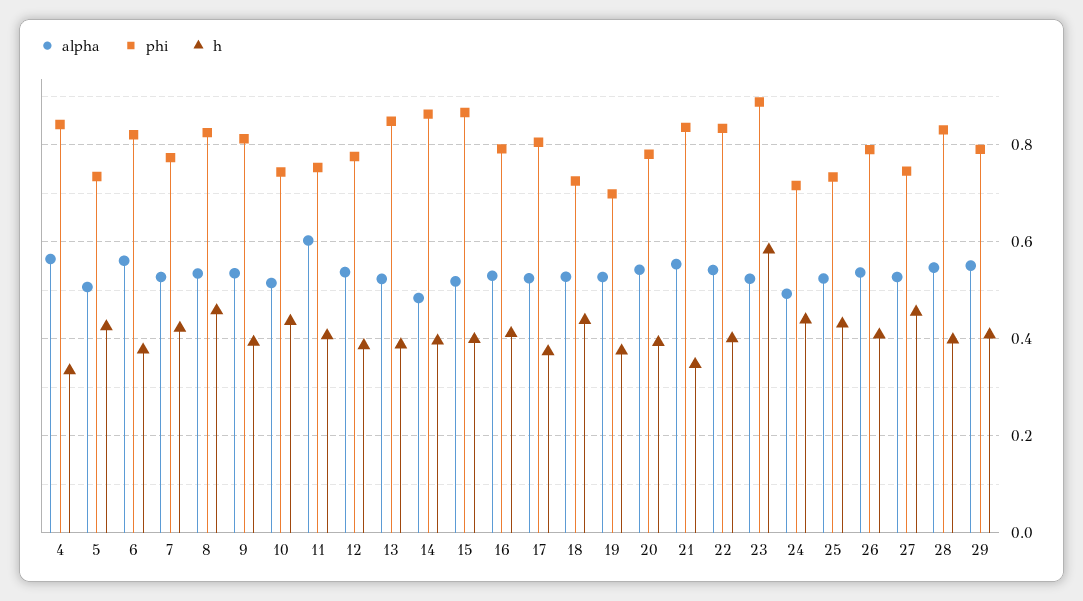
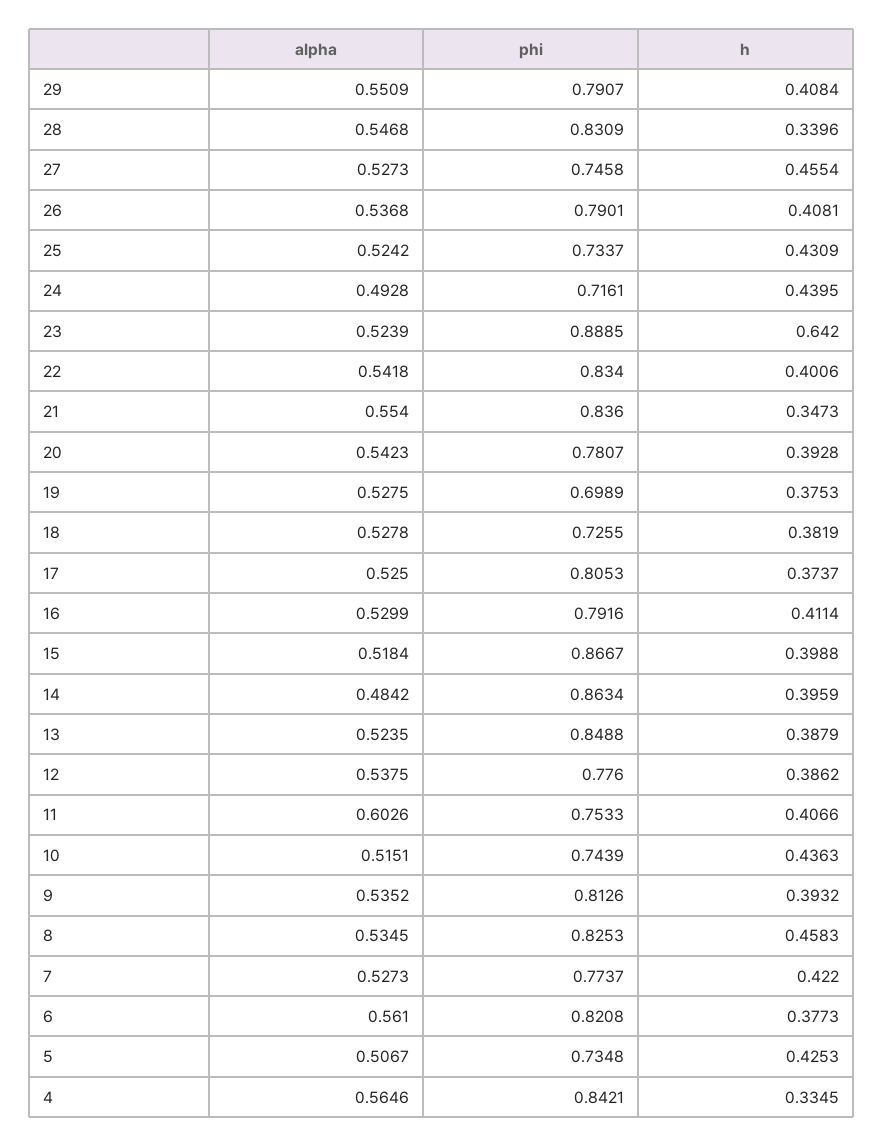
  {
    "alpha": {
      "4": 0.5646,
      "5": 0.5067,
      "6": 0.561,
      "7": 0.5273,
      "8": 0.5345,
      "9": 0.5352,
      "10": 0.5151,
      "11": 0.6026,
      "12": 0.5375,
      "13": 0.5235,
      "14": 0.4842,
      "15": 0.5184,
      "16": 0.5299,
      "17": 0.525,
      "18": 0.5278,
      "19": 0.5275,
      "20": 0.5423,
      "21": 0.554,
      "22": 0.5418,
      "23": 0.5239,
      "24": 0.4928,
      "25": 0.5242,
      "26": 0.5368,
      "27": 0.5273,
      "28": 0.5468,
      "29": 0.5509
    },
    "phi": {
      "4": 0.8421,
      "5": 0.7348,
      "6": 0.8208,
      "7": 0.7737,
      "8": 0.8253,
      "9": 0.8126,
      "10": 0.7439,
      "11": 0.7533,
      "12": 0.776,
      "13": 0.8488,
      "14": 0.8634,
      "15": 0.8667,
      "16": 0.7916,
      "17": 0.8053,
      "18": 0.7255,
      "19": 0.6989,
      "20": 0.7807,
      "21": 0.836,
      "22": 0.834,
      "23": 0.8885,
      "24": 0.7161,
      "25": 0.7337,
      "26": 0.7901,
      "27": 0.7458,
      "28": 0.8309,
      "29": 0.7907
    },
    "h": {
      "4": 0.3345,
      "5": 0.4253,
      "6": 0.3773,
      "7": 0.422,
      "8": 0.4583,
      "9": 0.3932,
      "10": 0.4363,
      "11": 0.4066,
      "12": 0.3862,
      "13": 0.3879,
      "14": 0.3959,
      "15": 0.3988,
      "16": 0.4114,
      "17": 0.3737,
-     "18": 0.44,
+     "18": 0.3819,
      "19": 0.3753,
      "20": 0.3928,
      "21": 0.3473,
      "22": 0.4006,
-     "23": 0.58,
+     "23": 0.642,
      "24": 0.4395,
      "25": 0.4309,
      "26": 0.4081,
      "27": 0.4554,
-     "28": 0.4,
+     "28": 0.3396,
      "29": 0.4084
    }
  }

